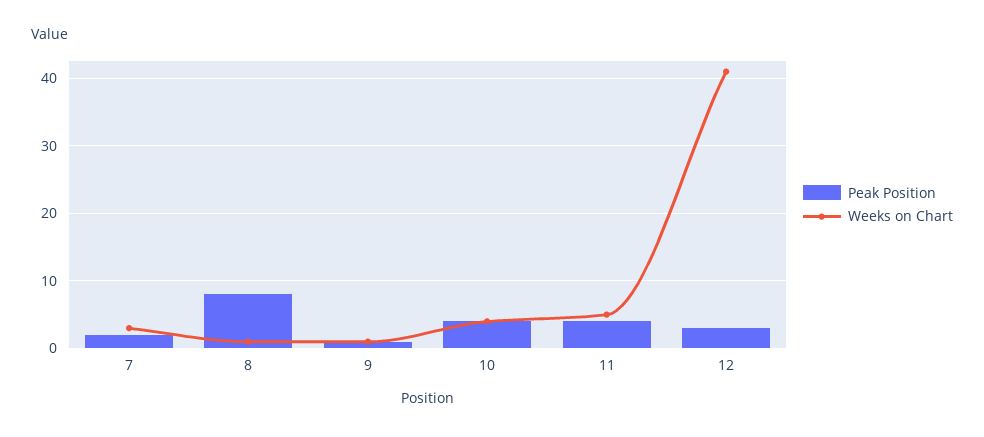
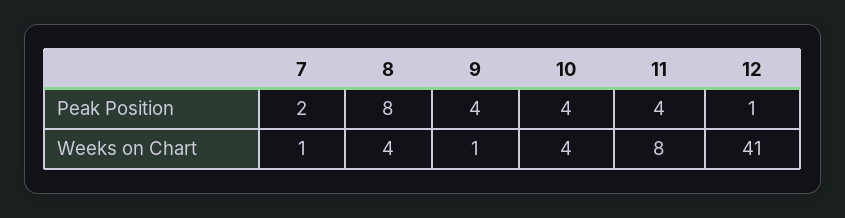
  {
    "Peak Position": {
      "7": 2,
      "8": 8,
-     "9": 1,
+     "9": 4,
      "10": 4,
      "11": 4,
-     "12": 3
+     "12": 1
    },
    "Weeks on Chart": {
-     "7": 3,
+     "7": 1,
-     "8": 1,
+     "8": 4,
      "9": 1,
      "10": 4,
-     "11": 5,
+     "11": 8,
      "12": 41
    }
  }

